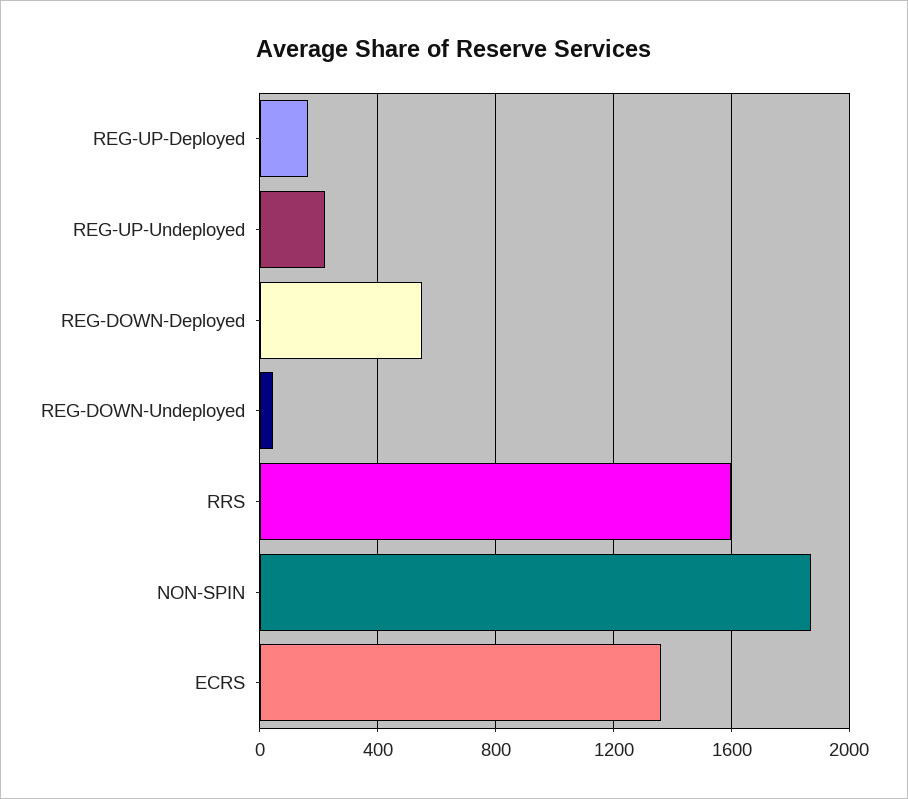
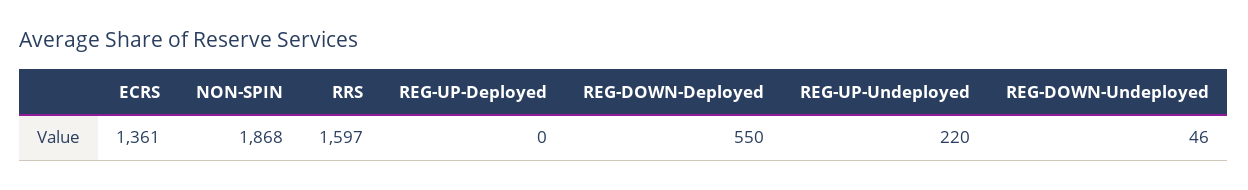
  {
-   "REG-UP-Deployed": 150,
+   "REG-UP-Deployed": 0,
    "REG-UP-Undeployed": 220,
    "REG-DOWN-Deployed": 550,
    "REG-DOWN-Undeployed": 46,
    "RRS": 1597,
    "NON-SPIN": 1868,
    "ECRS": 1361
  }

